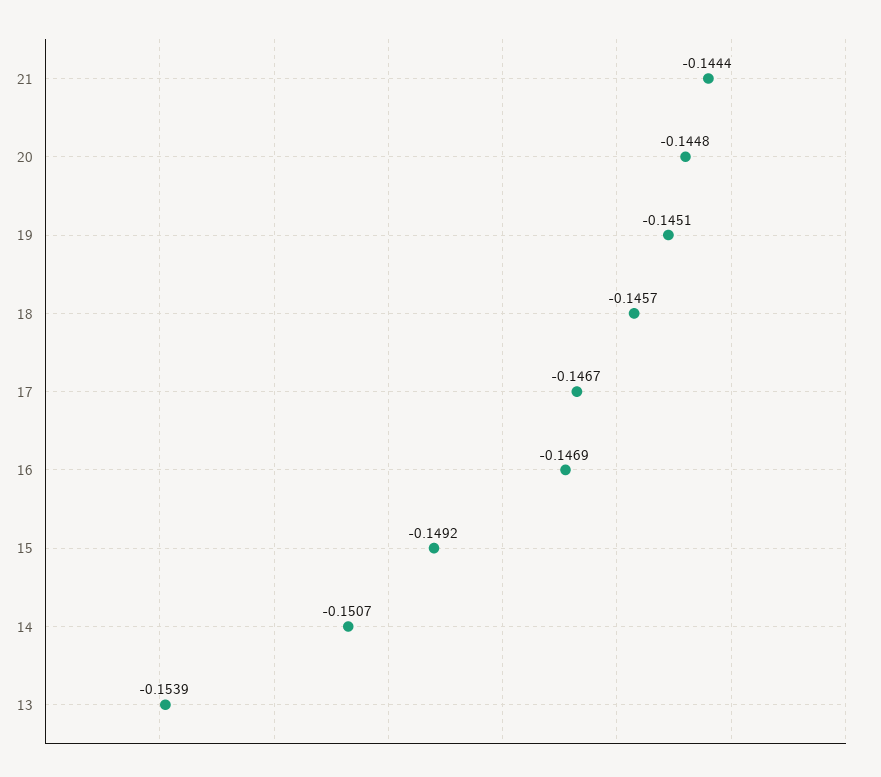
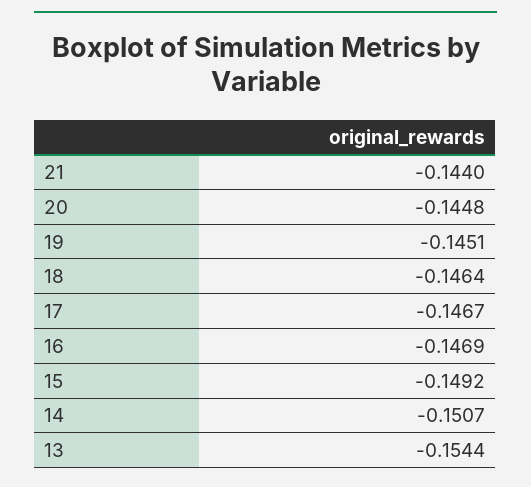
  {
-   "21": -0.1444,
+   "21": -0.144,
    "20": -0.1448,
    "19": -0.1451,
-   "18": -0.1457,
+   "18": -0.1464,
    "17": -0.1467,
    "16": -0.1469,
    "15": -0.1492,
    "14": -0.1507,
-   "13": -0.1539
+   "13": -0.1544
  }

